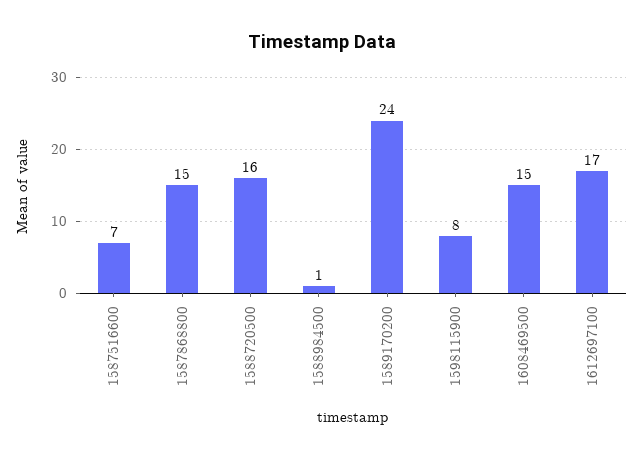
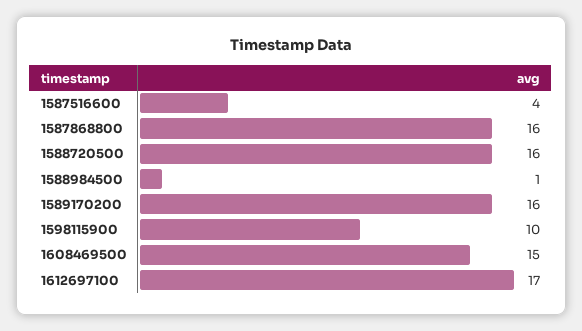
  {
-   "1587516600": 7,
+   "1587516600": 4,
-   "1587868800": 15,
+   "1587868800": 16,
    "1588720500": 16,
    "1588984500": 1,
-   "1589170200": 24,
+   "1589170200": 16,
-   "1598115900": 8,
+   "1598115900": 10,
    "1608469500": 15,
    "1612697100": 17
  }

